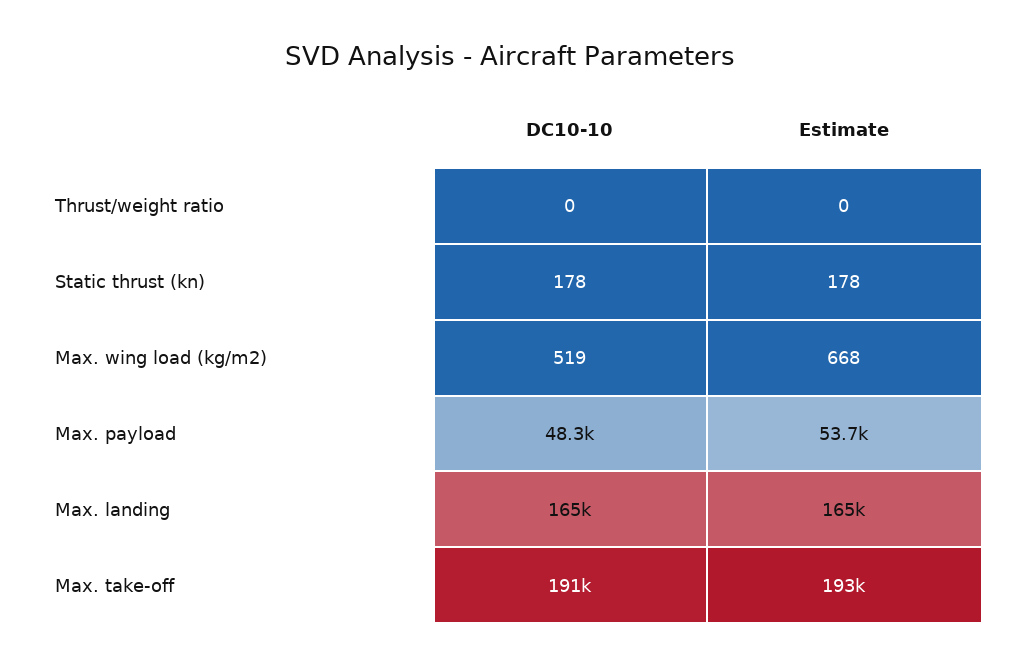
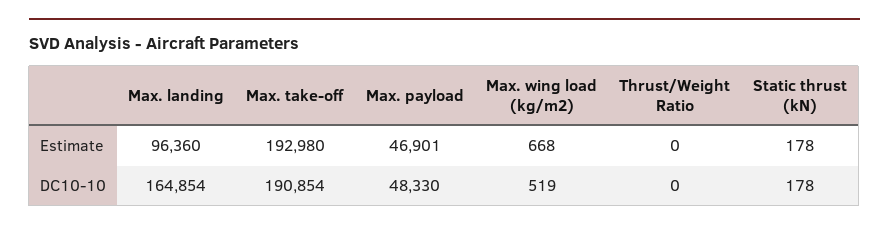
  {
    "DC10-10": {
      "Thrust/weight ratio": 0,
      "Static thrust (kn)": 178,
      "Max. wing load (kg/m2)": 519,
      "Max. payload": 48330,
      "Max. landing": 164854,
      "Max. take-off": 190854
    },
    "Estimate": {
      "Thrust/weight ratio": 0,
      "Static thrust (kn)": 178,
      "Max. wing load (kg/m2)": 668,
-     "Max. payload": 53700,
+     "Max. payload": 46901,
-     "Max. landing": 165000,
+     "Max. landing": 96360,
      "Max. take-off": 192980
    }
  }

